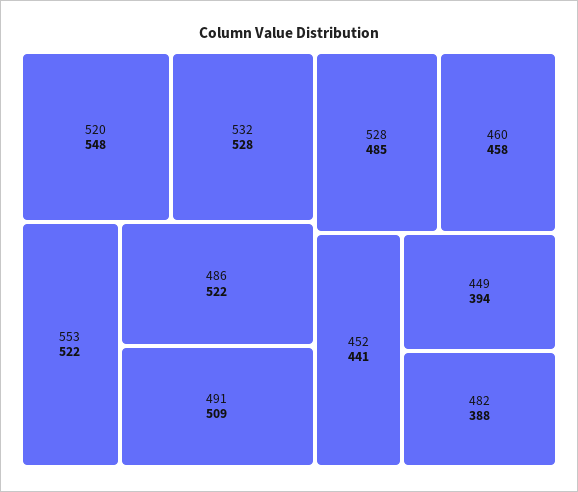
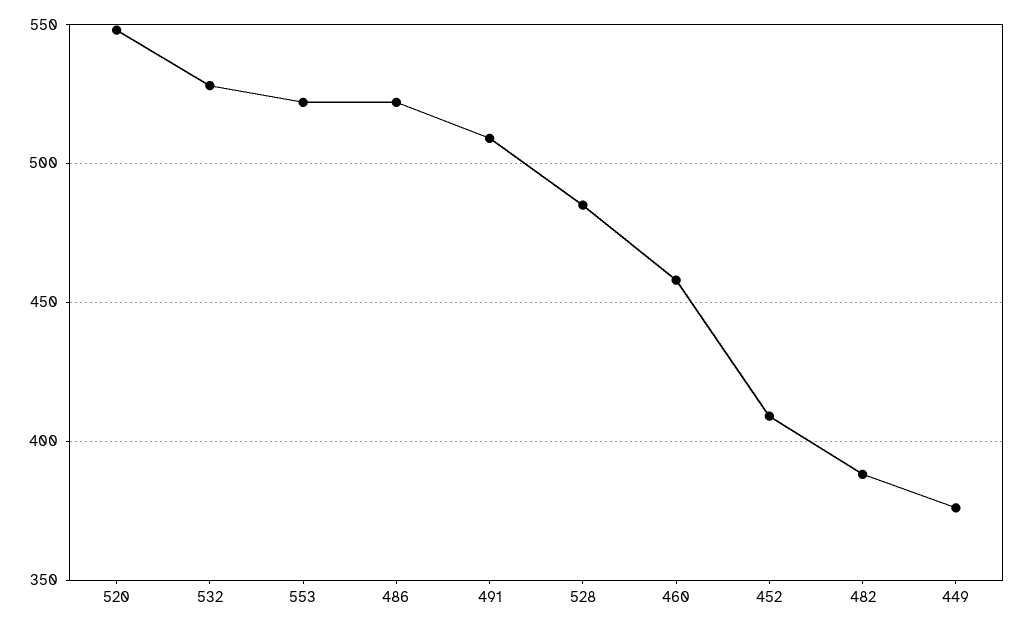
  {
    "520": 548,
    "532": 528,
    "553": 522,
    "486": 522,
    "491": 509,
    "528": 485,
    "460": 458,
-   "452": 441,
+   "452": 410,
-   "449": 394,
+   "449": 375,
    "482": 388
  }

